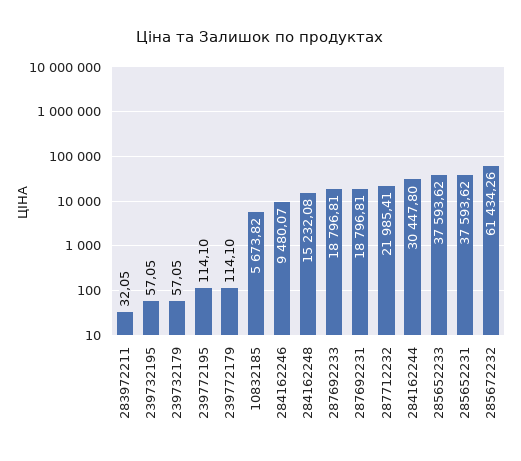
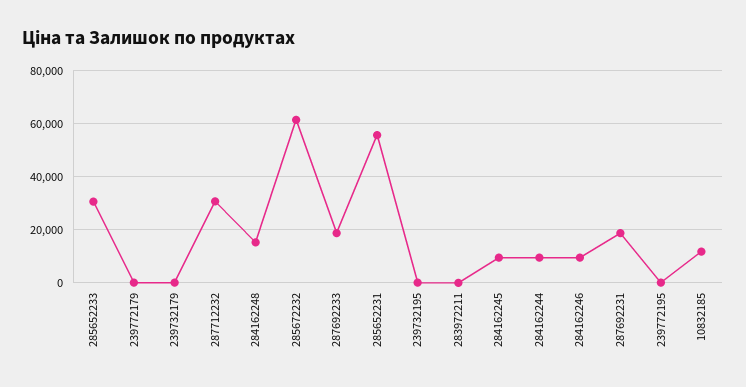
  {
    "283972211": 32.05,
    "239732195": 57.05,
    "239732179": 57.05,
    "239772195": 114.1,
    "239772179": 114.1,
-   "10832185": 5673.82,
+   "10832185": 12500,
    "284162246": 9480.07,
    "284162248": 15232.08,
    "287692233": 18796.81,
    "287692231": 18796.81,
-   "287712232": 21985.41,
+   "287712232": 30000,
-   "284162244": 30447.8,
+   "284162244": 10000,
-   "285652233": 37593.62,
+   "285652233": 30000,
-   "285652231": 37593.62,
+   "285652231": 55000,
-   "285672232": 61434.26
+   "285672232": 61434.26,
+   "284162245": 10000
  }

